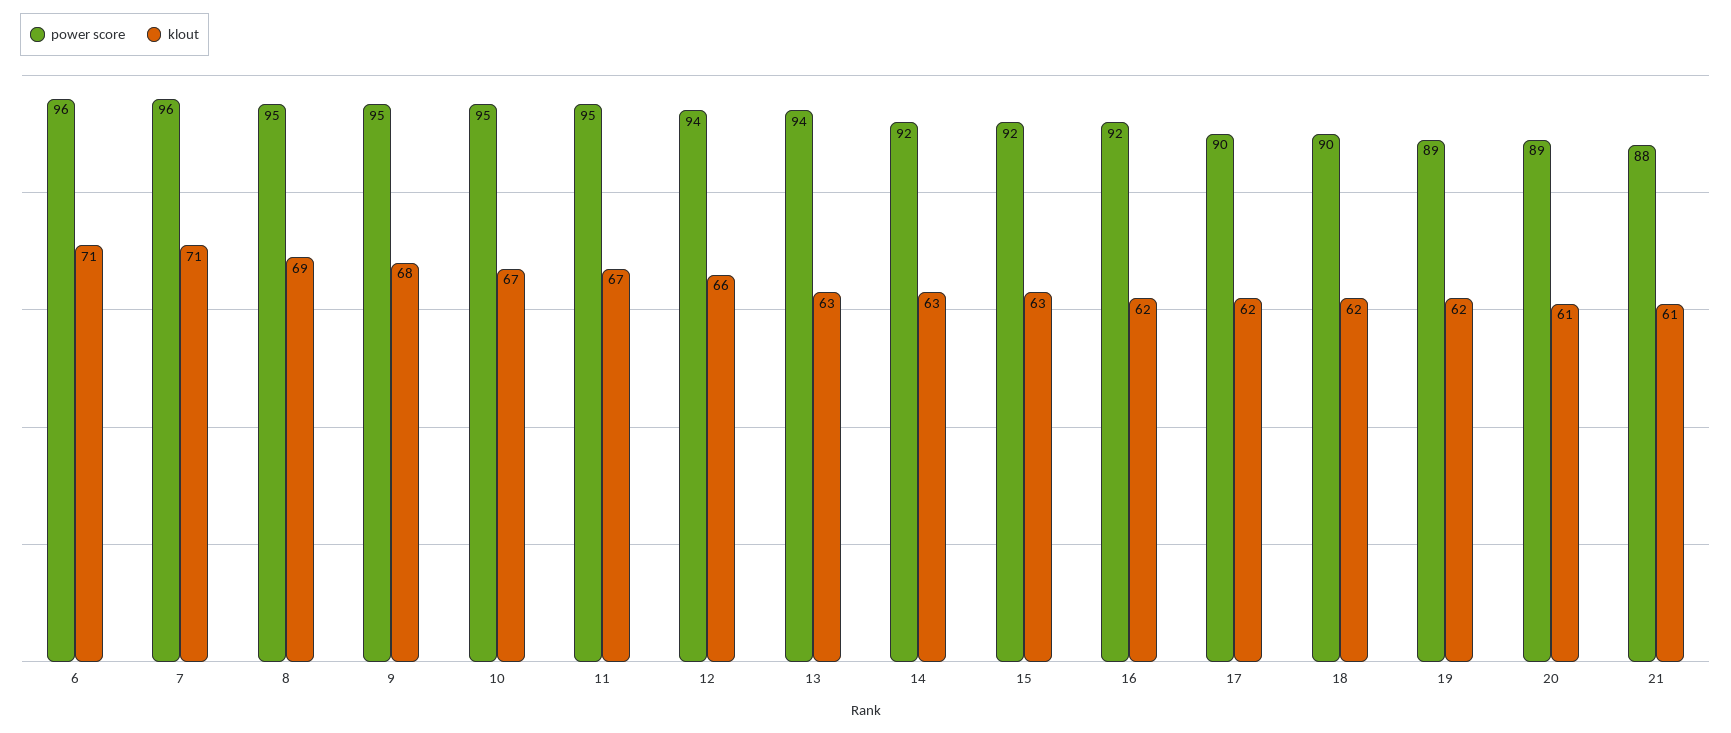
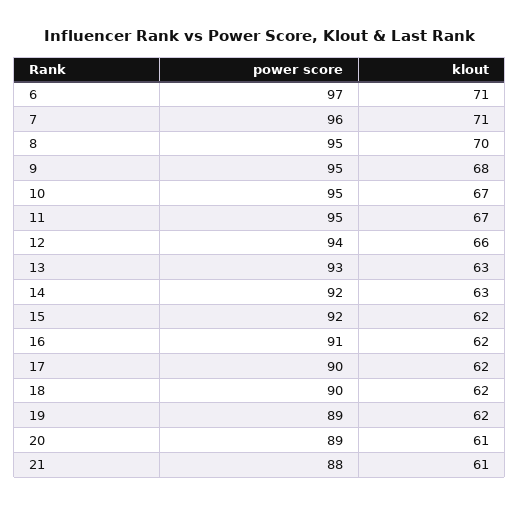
  {
    "power score": {
-     "6": 96,
+     "6": 97,
      "7": 96,
      "8": 95,
      "9": 95,
      "10": 95,
      "11": 95,
      "12": 94,
-     "13": 94,
+     "13": 93,
      "14": 92,
      "15": 92,
-     "16": 92,
+     "16": 91,
      "17": 90,
      "18": 90,
      "19": 89,
      "20": 89,
      "21": 88
    },
    "klout": {
      "6": 71,
      "7": 71,
-     "8": 69,
+     "8": 70,
      "9": 68,
      "10": 67,
      "11": 67,
      "12": 66,
      "13": 63,
      "14": 63,
-     "15": 63,
+     "15": 62,
      "16": 62,
      "17": 62,
      "18": 62,
      "19": 62,
      "20": 61,
      "21": 61
    }
  }

